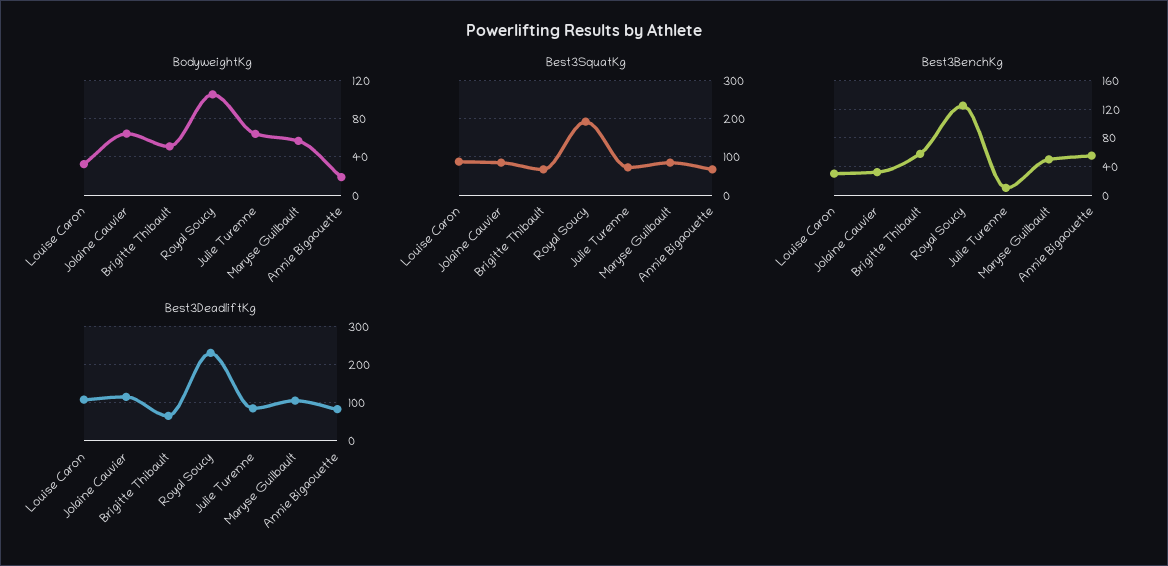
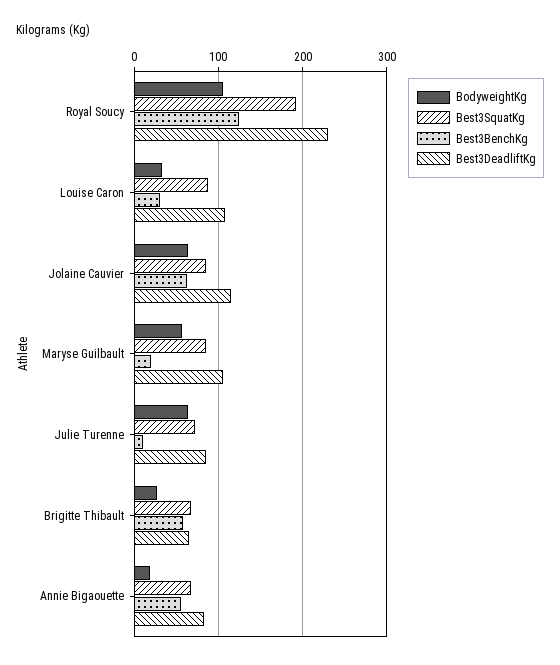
  {
    "BodyweightKg": {
      "Louise Caron": 30,
      "Jolaine Cauvier": 60,
-     "Brigitte Thibault": 50,
+     "Brigitte Thibault": 30,
      "Royal Soucy": 110,
      "Julie Turenne": 60,
      "Maryse Guilbault": 60,
      "Annie Bigaouette": 20
    },
    "Best3SquatKg": {
      "Louise Caron": 90,
      "Jolaine Cauvier": 90,
      "Brigitte Thibault": 70,
      "Royal Soucy": 190,
      "Julie Turenne": 70,
      "Maryse Guilbault": 90,
      "Annie Bigaouette": 70
    },
    "Best3BenchKg": {
      "Louise Caron": 30,
-     "Jolaine Cauvier": 30,
+     "Jolaine Cauvier": 60,
      "Brigitte Thibault": 60,
      "Royal Soucy": 130,
      "Julie Turenne": 10,
-     "Maryse Guilbault": 50,
+     "Maryse Guilbault": 20,
      "Annie Bigaouette": 60
    },
    "Best3DeadliftKg": {
      "Louise Caron": 110,
      "Jolaine Cauvier": 120,
      "Brigitte Thibault": 70,
      "Royal Soucy": 230,
      "Julie Turenne": 90,
      "Maryse Guilbault": 110,
      "Annie Bigaouette": 80
    }
  }

